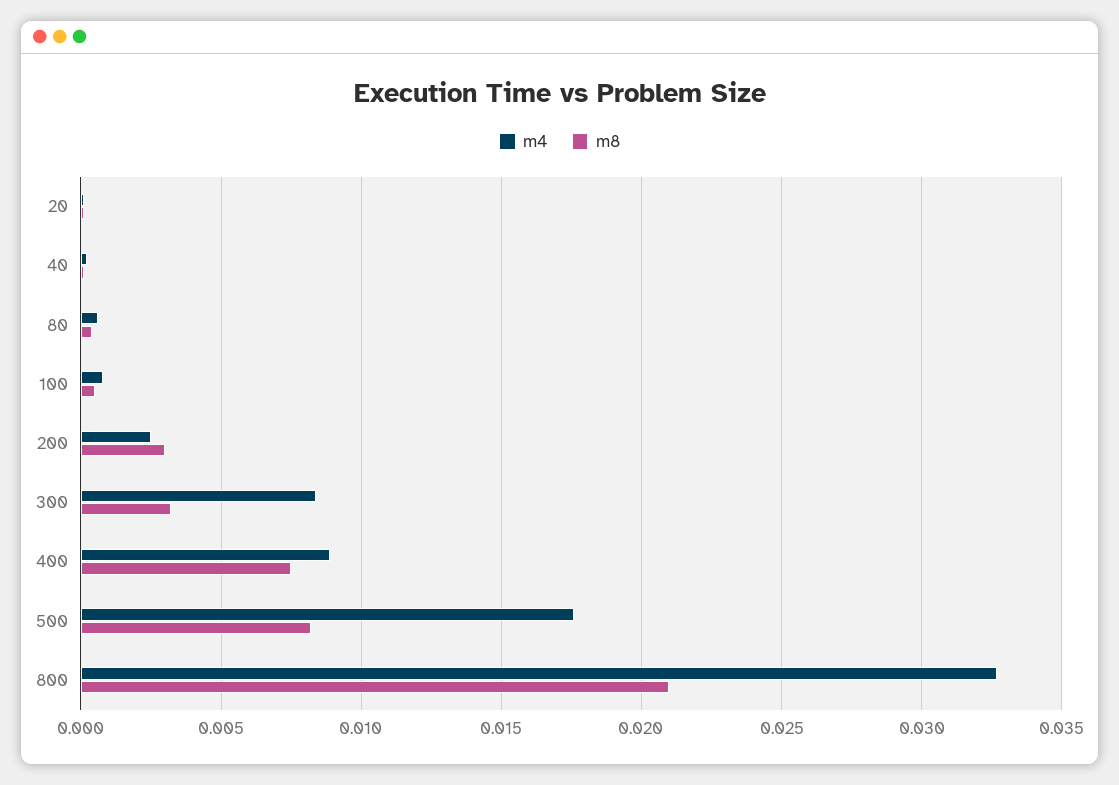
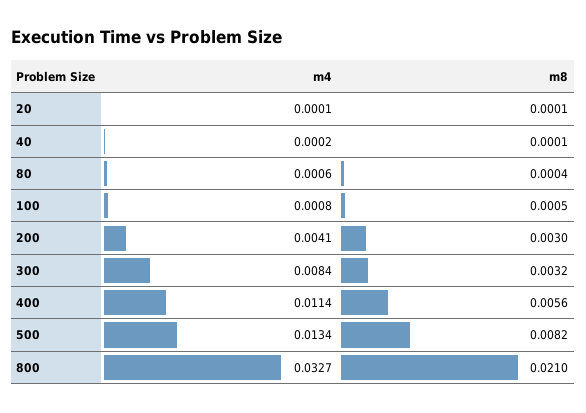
  {
    "m4": {
      "20": 0.0001,
      "40": 0.0002,
      "80": 0.0006,
      "100": 0.0008,
-     "200": 0.0025,
+     "200": 0.0041,
      "300": 0.0084,
-     "400": 0.009,
+     "400": 0.0114,
-     "500": 0.0175,
+     "500": 0.0134,
      "800": 0.0327
    },
    "m8": {
      "20": 0.0001,
      "40": 0.0001,
      "80": 0.0004,
      "100": 0.0005,
      "200": 0.003,
      "300": 0.0032,
-     "400": 0.0075,
+     "400": 0.0056,
      "500": 0.0082,
      "800": 0.021
    }
  }

